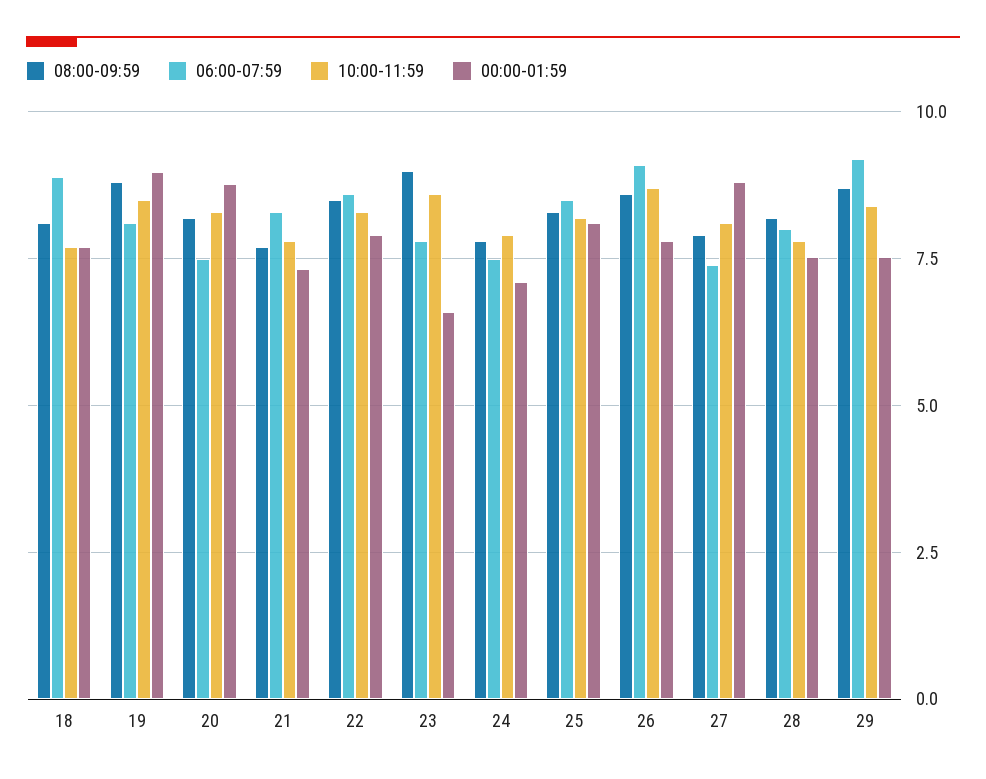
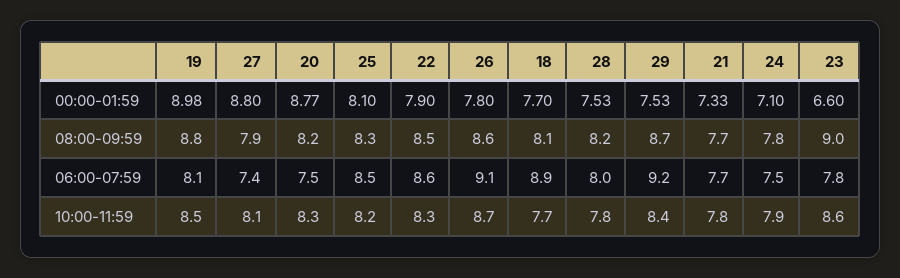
  {
    "08:00-09:59": {
      "18": 8.1,
      "19": 8.8,
      "20": 8.2,
      "21": 7.7,
      "22": 8.5,
      "23": 9,
      "24": 7.8,
      "25": 8.3,
      "26": 8.6,
      "27": 7.9,
      "28": 8.2,
      "29": 8.7
    },
    "06:00-07:59": {
      "18": 8.9,
      "19": 8.1,
      "20": 7.5,
-     "21": 8.25,
+     "21": 7.7,
      "22": 8.6,
      "23": 7.8,
      "24": 7.5,
      "25": 8.5,
      "26": 9.1,
      "27": 7.4,
      "28": 8,
      "29": 9.2
    },
    "10:00-11:59": {
      "18": 7.7,
      "19": 8.5,
      "20": 8.3,
      "21": 7.8,
      "22": 8.3,
      "23": 8.6,
      "24": 7.9,
      "25": 8.2,
      "26": 8.7,
      "27": 8.1,
      "28": 7.8,
      "29": 8.4
    },
    "00:00-01:59": {
      "18": 7.7,
      "19": 8.98,
      "20": 8.77,
      "21": 7.33,
      "22": 7.9,
      "23": 6.6,
      "24": 7.1,
      "25": 8.1,
      "26": 7.8,
      "27": 8.8,
      "28": 7.53,
      "29": 7.53
    }
  }

